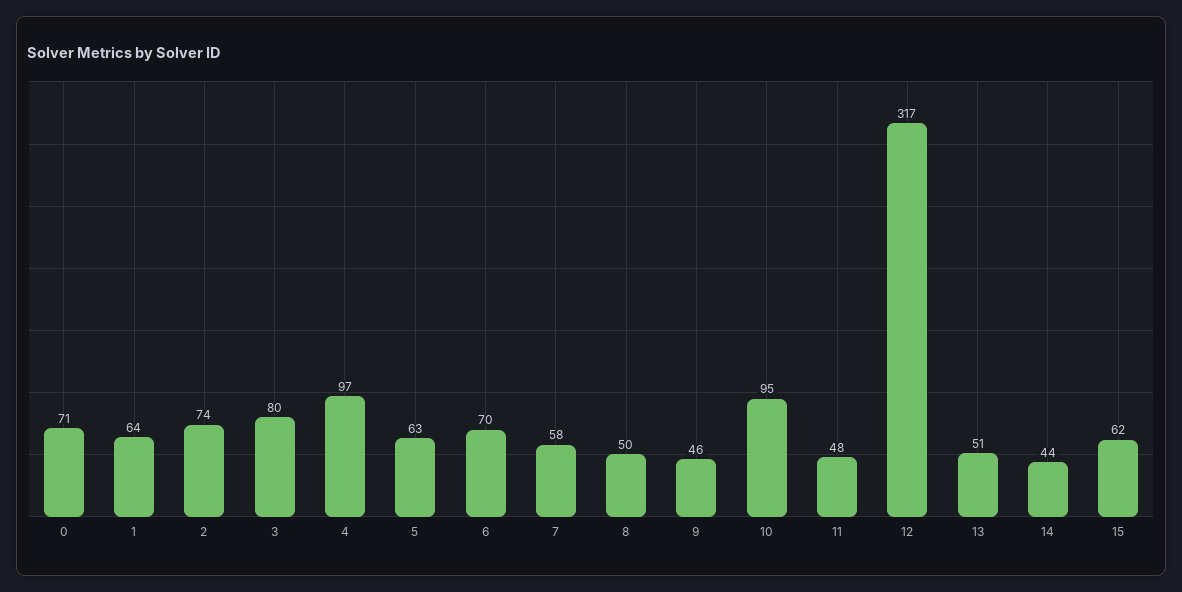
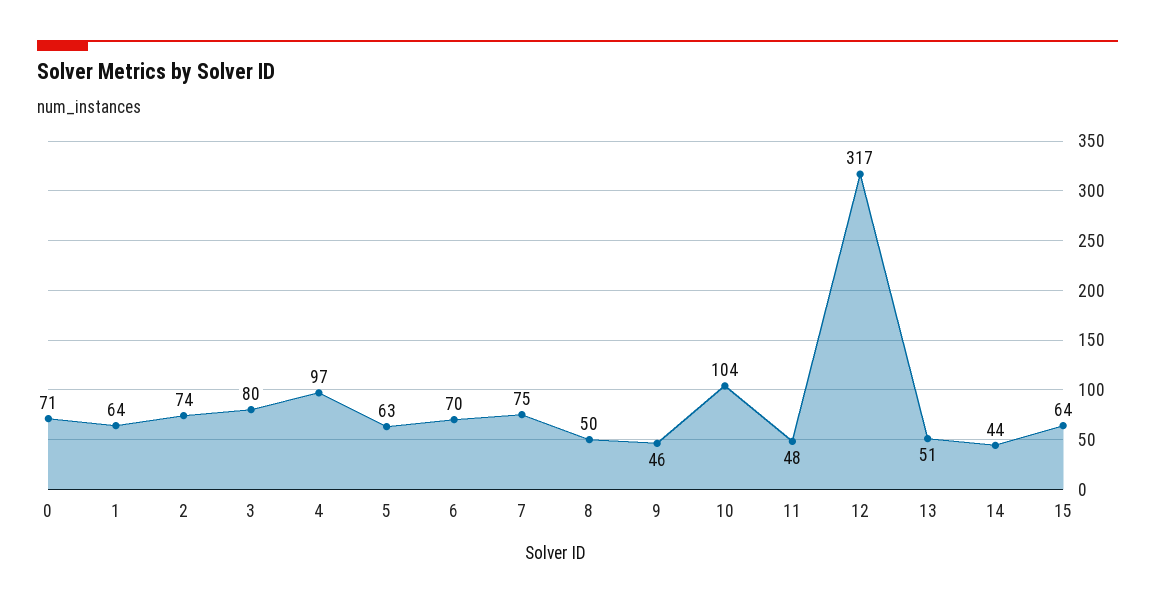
  {
    "0": 71,
    "1": 64,
    "2": 74,
    "3": 80,
    "4": 97,
    "5": 63,
    "6": 70,
-   "7": 58,
+   "7": 75,
    "8": 50,
    "9": 46,
-   "10": 95,
+   "10": 104,
    "11": 48,
    "12": 317,
    "13": 51,
    "14": 44,
-   "15": 62
+   "15": 64
  }

